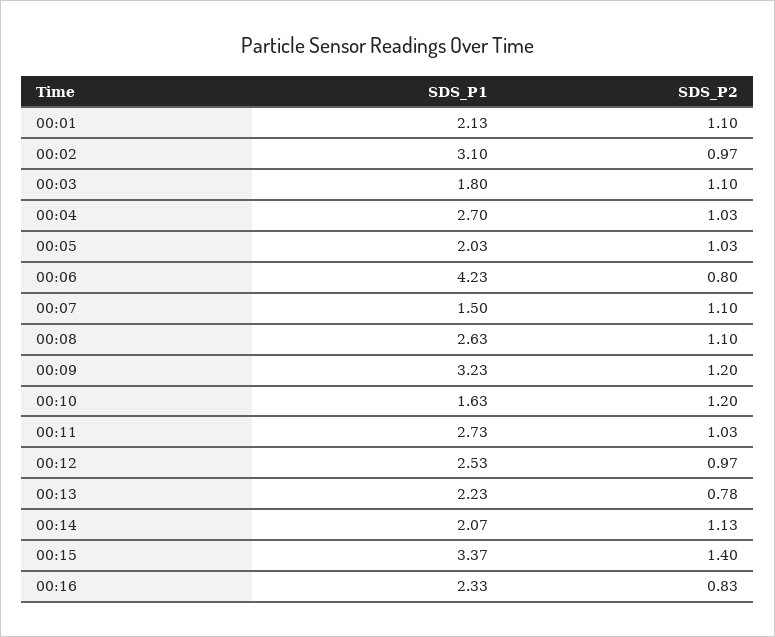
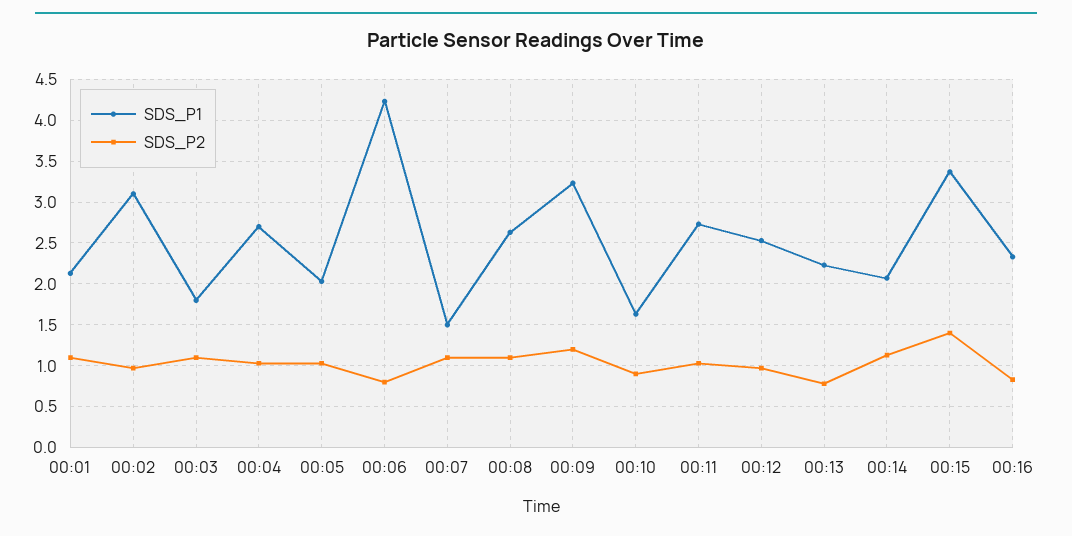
  {
    "SDS_P1": {
      "00:01": 2.13,
      "00:02": 3.1,
      "00:03": 1.8,
      "00:04": 2.7,
      "00:05": 2.03,
      "00:06": 4.23,
      "00:07": 1.5,
      "00:08": 2.63,
      "00:09": 3.23,
      "00:10": 1.63,
      "00:11": 2.73,
      "00:12": 2.53,
      "00:13": 2.23,
      "00:14": 2.07,
      "00:15": 3.37,
      "00:16": 2.33
    },
    "SDS_P2": {
      "00:01": 1.1,
      "00:02": 0.97,
      "00:03": 1.1,
      "00:04": 1.03,
      "00:05": 1.03,
      "00:06": 0.8,
      "00:07": 1.1,
      "00:08": 1.1,
      "00:09": 1.2,
-     "00:10": 1.2,
+     "00:10": 0.9,
      "00:11": 1.03,
      "00:12": 0.97,
      "00:13": 0.78,
      "00:14": 1.13,
      "00:15": 1.4,
      "00:16": 0.83
    }
  }

